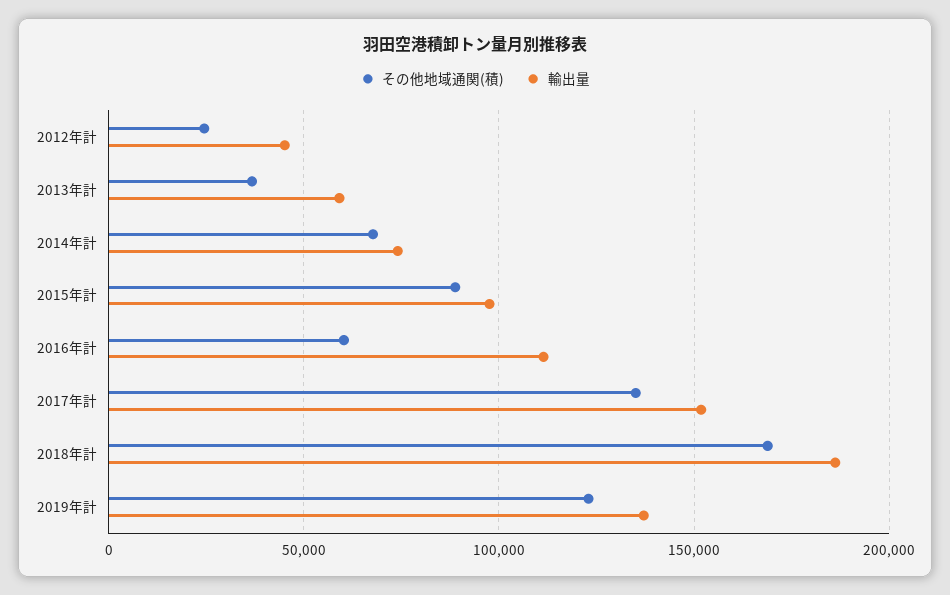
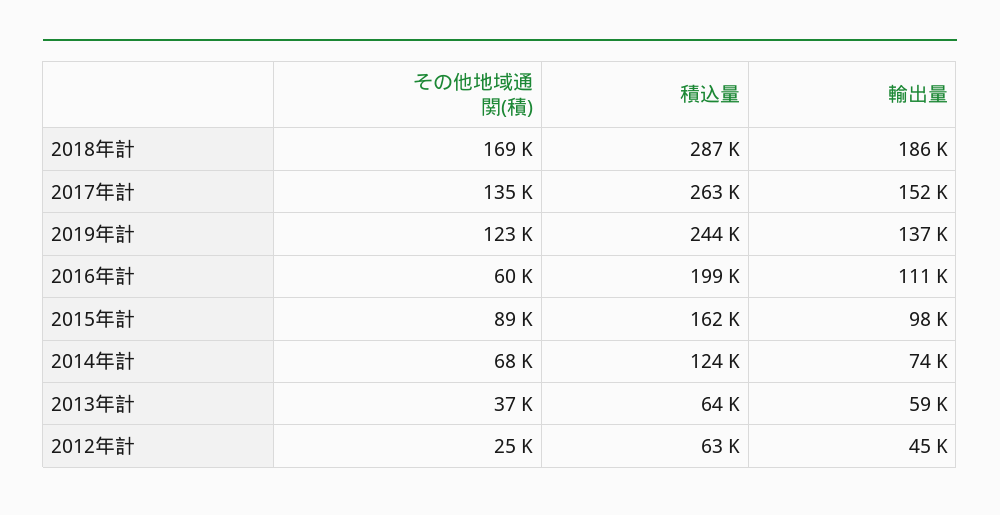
  {
    "その他地域通関(積)": {
      "2012年計": 25000,
      "2013年計": 37000,
      "2014年計": 68000,
      "2015年計": 89000,
      "2016年計": 60000,
      "2017年計": 135000,
      "2018年計": 169000,
      "2019年計": 123000
    },
    "輸出量": {
      "2012年計": 45000,
      "2013年計": 59000,
      "2014年計": 74000,
      "2015年計": 98000,
      "2016年計": 111000,
      "2017年計": 152000,
      "2018年計": 186000,
      "2019年計": 137000
-   }
+   },
+   "積込量": {
+     "2018年計": 287000,
+     "2017年計": 263000,
+     "2019年計": 244000,
+     "2016年計": 199000,
+     "2015年計": 162000,
+     "2014年計": 124000,
+     "2013年計": 64000,
+     "2012年計": 63000
+   }
  }

